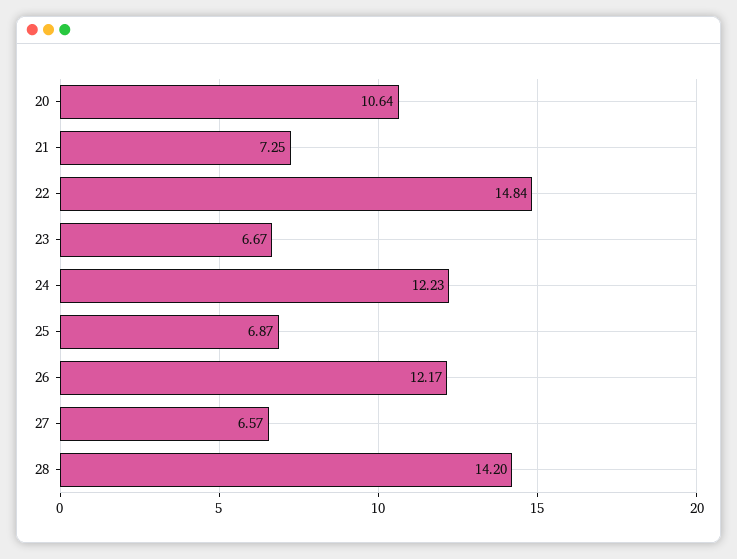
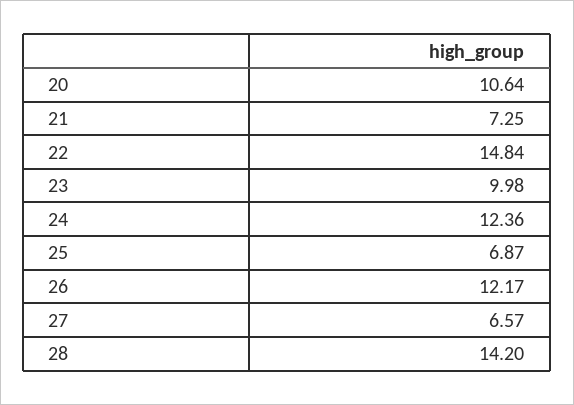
  {
    "20": 10.64,
    "21": 7.25,
    "22": 14.84,
-   "23": 6.67,
+   "23": 9.98,
-   "24": 12.23,
+   "24": 12.36,
    "25": 6.87,
    "26": 12.17,
    "27": 6.57,
    "28": 14.2
  }

